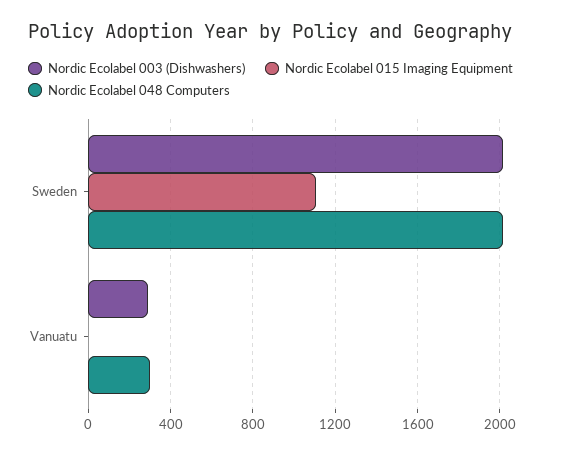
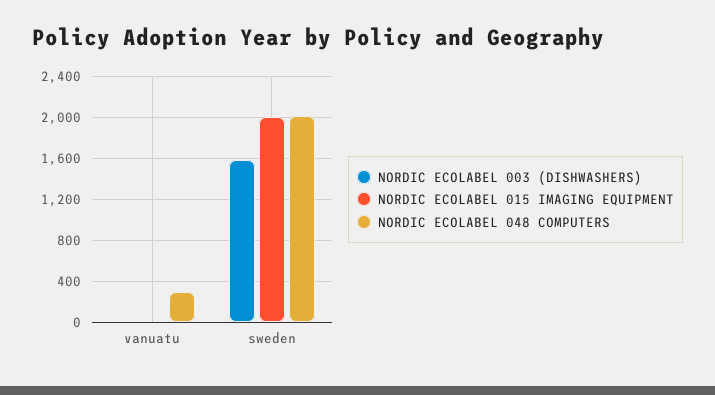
  {
    "Nordic Ecolabel 003 (Dishwashers)": {
-     "Sweden": 2000,
+     "Sweden": 1600,
-     "Vanuatu": 300
+     "Vanuatu": 0
    },
    "Nordic Ecolabel 015 Imaging Equipment": {
-     "Sweden": 1100,
+     "Sweden": 2000,
      "Vanuatu": 0
    },
    "Nordic Ecolabel 048 Computers": {
      "Sweden": 2000,
      "Vanuatu": 300
    }
  }

